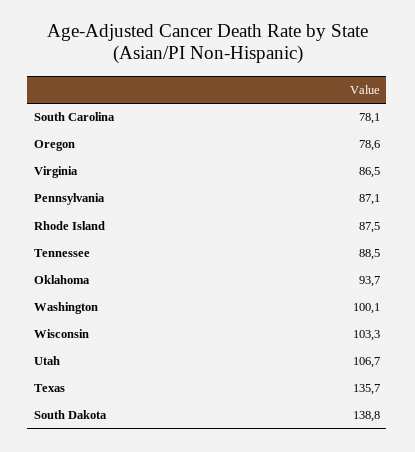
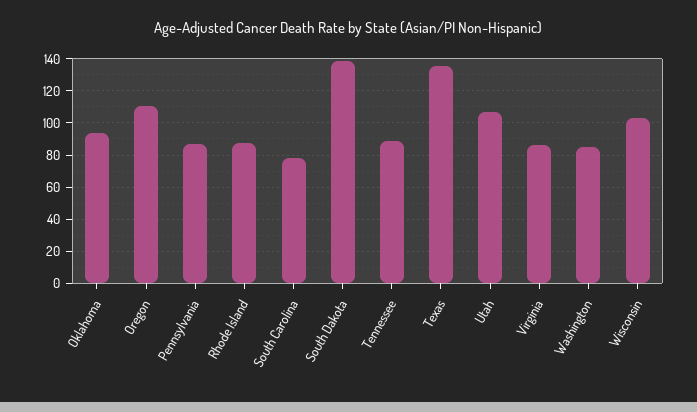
  {
    "South Carolina": 78.1,
-   "Oregon": 78.6,
+   "Oregon": 110,
    "Virginia": 86.5,
    "Pennsylvania": 87.1,
    "Rhode Island": 87.5,
    "Tennessee": 88.5,
    "Oklahoma": 93.7,
-   "Washington": 100.1,
+   "Washington": 85,
    "Wisconsin": 103.3,
    "Utah": 106.7,
    "Texas": 135.7,
    "South Dakota": 138.8
  }

